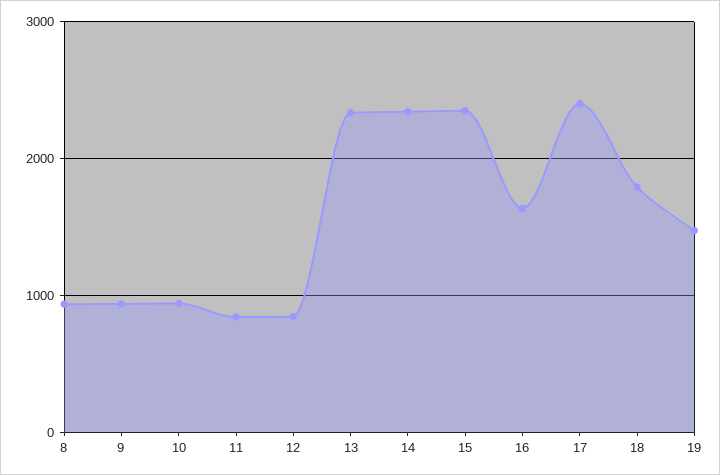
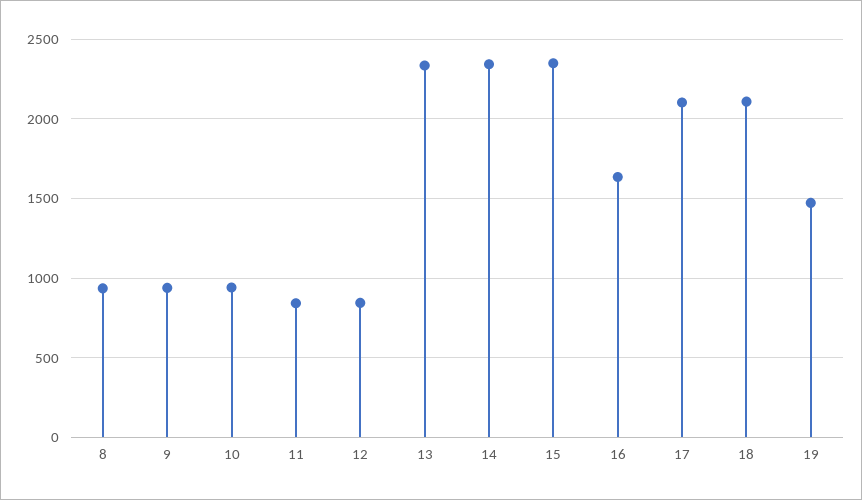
  {
    "8": 950,
    "9": 950,
    "10": 950,
    "11": 850,
    "12": 850,
    "13": 2350,
    "14": 2350,
    "15": 2350,
    "16": 1650,
-   "17": 2400,
+   "17": 2100,
-   "18": 1800,
+   "18": 2100,
    "19": 1450
  }

